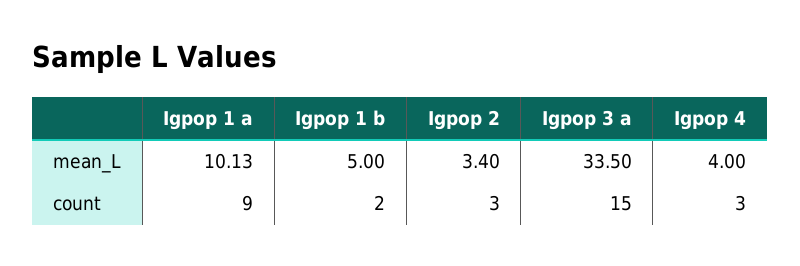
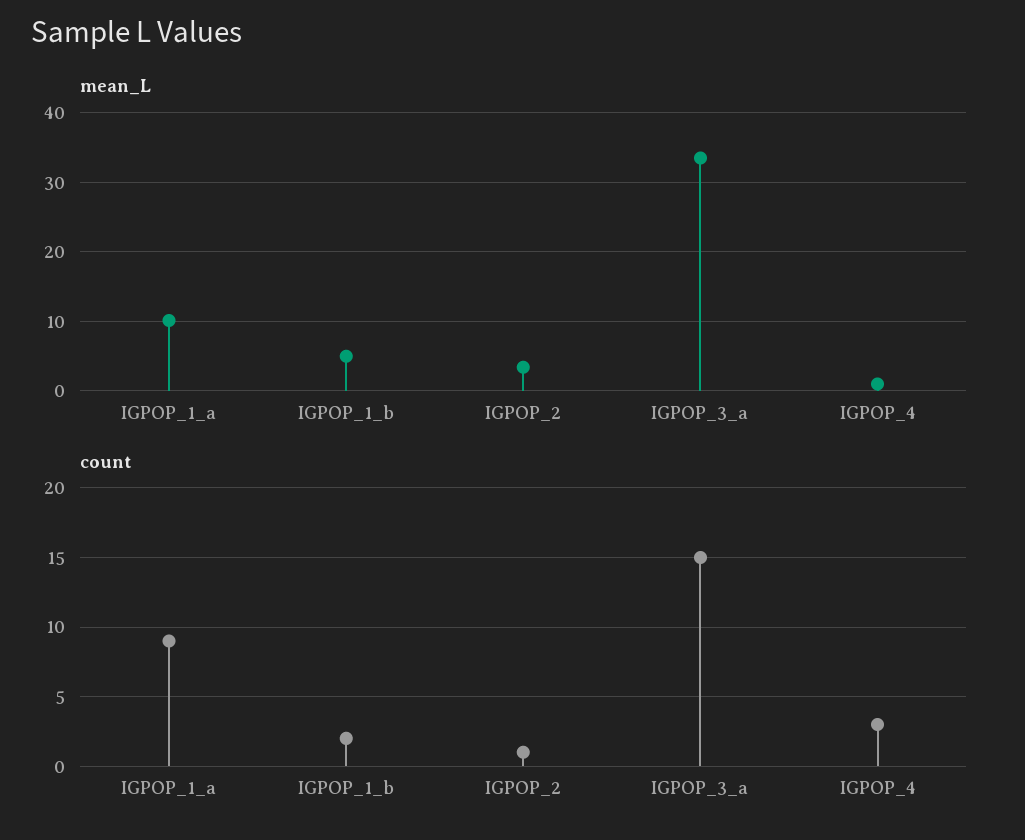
  {
    "mean_L": {
      "Igpop 1 a": 10.13,
      "Igpop 1 b": 5,
      "Igpop 2": 3.4,
      "Igpop 3 a": 33.5,
-     "Igpop 4": 4
+     "Igpop 4": 1
    },
    "count": {
      "Igpop 1 a": 9,
      "Igpop 1 b": 2,
-     "Igpop 2": 3,
+     "Igpop 2": 1,
      "Igpop 3 a": 15,
      "Igpop 4": 3
    }
  }

